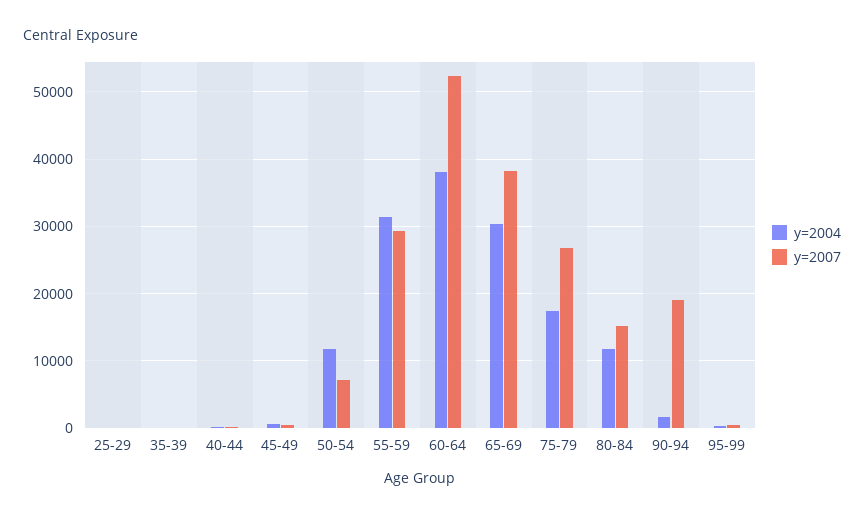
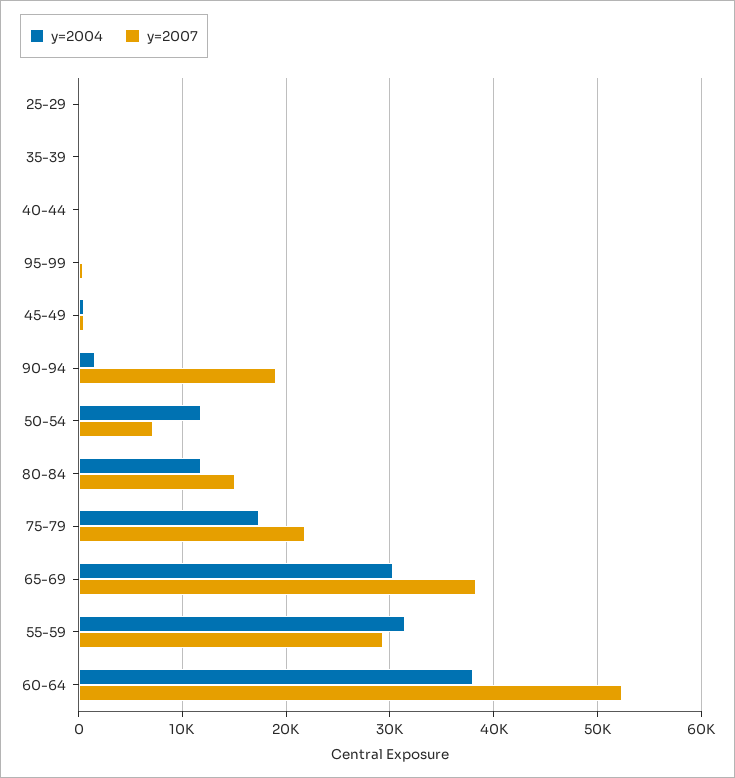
  {
    "y=2004": {
      "25-29": 0,
      "35-39": 0,
      "40-44": 0,
      "45-49": 1000,
      "50-54": 12000,
      "55-59": 31000,
      "60-64": 38000,
      "65-69": 30000,
      "75-79": 17000,
      "80-84": 12000,
      "90-94": 2000,
      "95-99": 0
    },
    "y=2007": {
      "25-29": 0,
      "35-39": 0,
      "40-44": 0,
      "45-49": 1000,
      "50-54": 7000,
      "55-59": 29000,
      "60-64": 52000,
      "65-69": 38000,
-     "75-79": 27000,
+     "75-79": 22000,
      "80-84": 15000,
      "90-94": 19000,
      "95-99": 0
    }
  }

